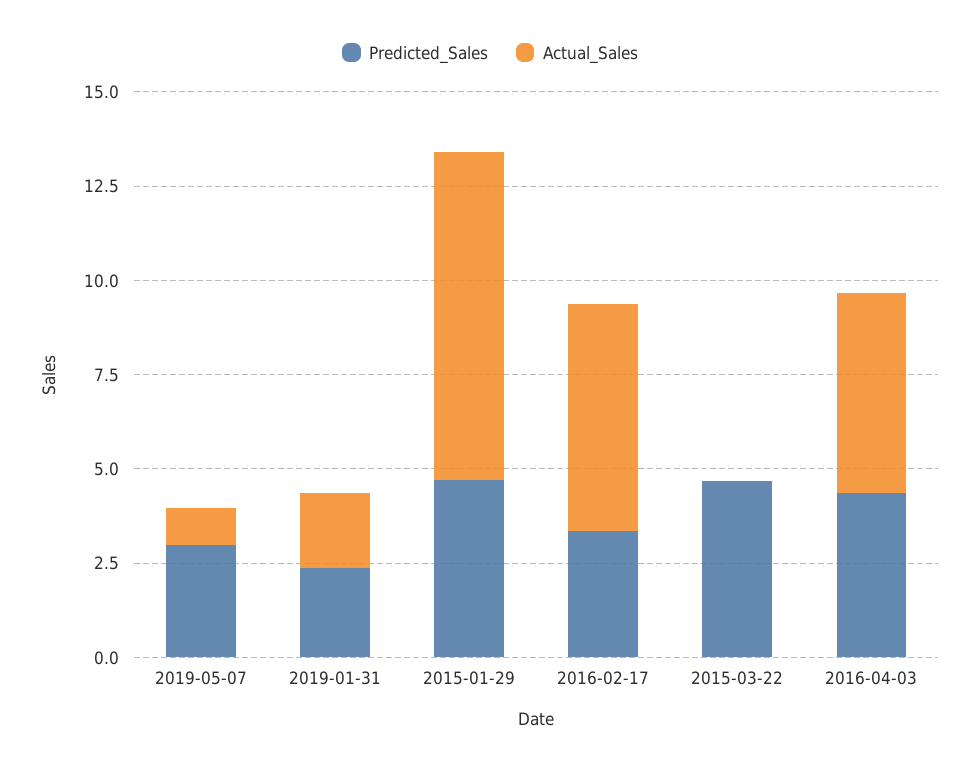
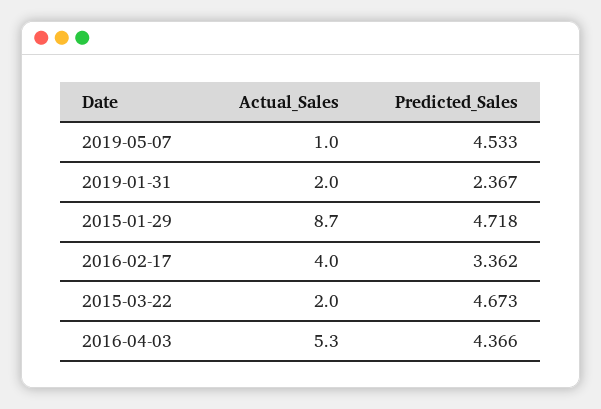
  {
    "Predicted_Sales": {
-     "2019-05-07": 3,
+     "2019-05-07": 4.533,
      "2019-01-31": 2.367,
      "2015-01-29": 4.718,
      "2016-02-17": 3.362,
      "2015-03-22": 4.673,
      "2016-04-03": 4.366
    },
    "Actual_Sales": {
      "2019-05-07": 1,
      "2019-01-31": 2,
      "2015-01-29": 8.7,
-     "2016-02-17": 6,
+     "2016-02-17": 4,
-     "2015-03-22": 0,
+     "2015-03-22": 2,
      "2016-04-03": 5.3
    }
  }

